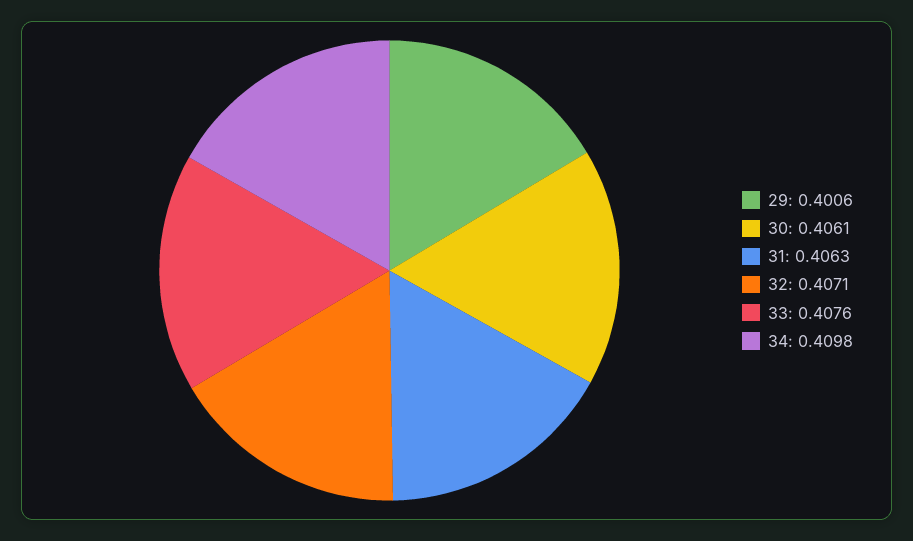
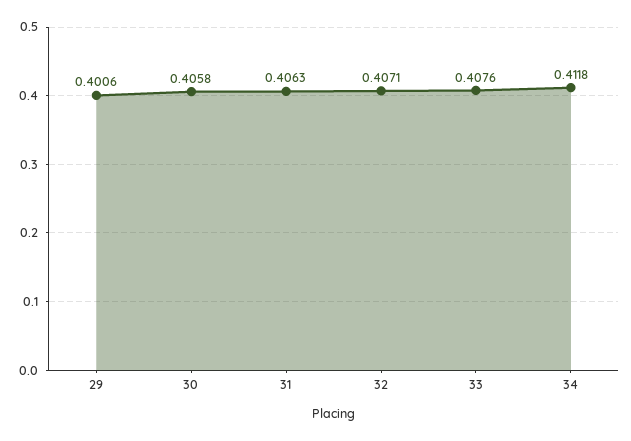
  {
    "29": 0.4006,
-   "30": 0.4061,
+   "30": 0.4058,
    "31": 0.4063,
    "32": 0.4071,
    "33": 0.4076,
-   "34": 0.4098
+   "34": 0.4118
  }

